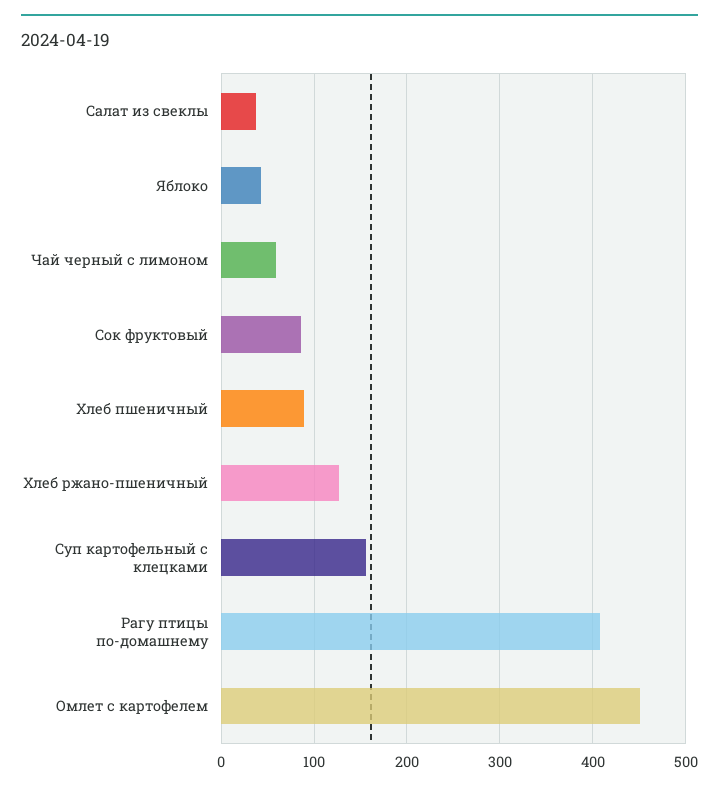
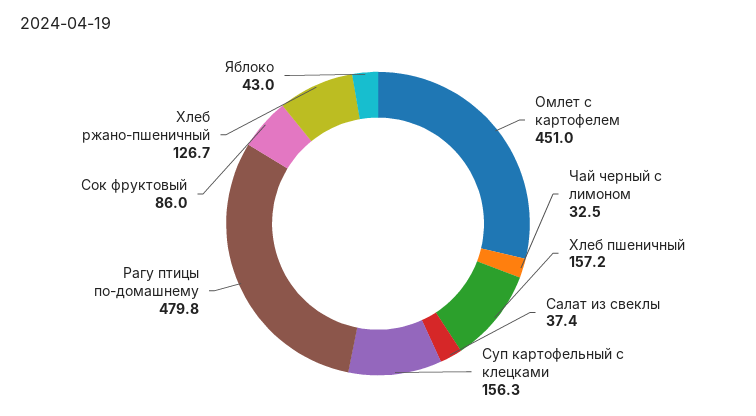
  {
    "Салат из свеклы": 37.4,
    "Яблоко": 43,
-   "Чай черный с лимоном": 60,
+   "Чай черный с лимоном": 32.5,
    "Сок фруктовый": 86,
-   "Хлеб пшеничный": 90,
+   "Хлеб пшеничный": 157.2,
    "Хлеб ржано-пшеничный": 126.7,
    "Суп картофельный с клецками": 156.3,
-   "Рагу птицы по-домашнему": 410,
+   "Рагу птицы по-домашнему": 479.8,
    "Омлет с картофелем": 451
  }

